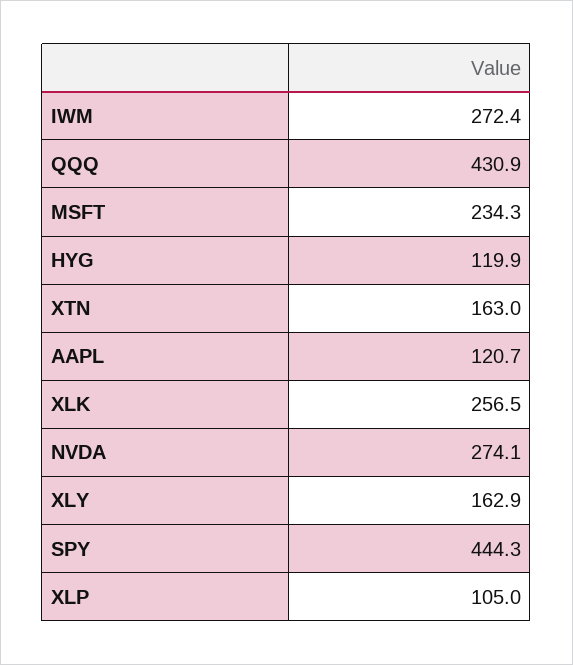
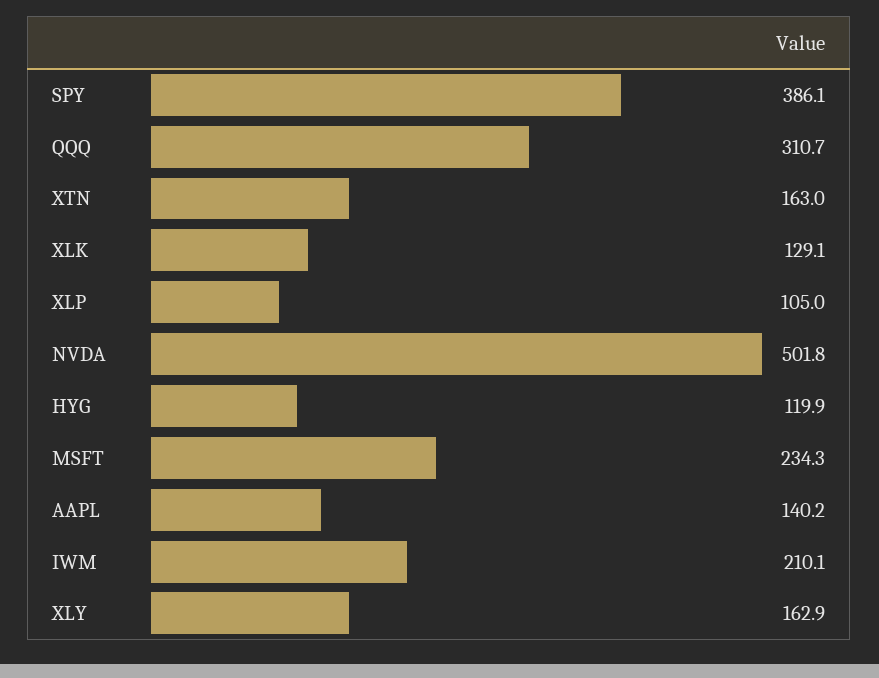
  {
-   "IWM": 272.4,
+   "IWM": 210.1,
-   "QQQ": 430.9,
+   "QQQ": 310.7,
    "MSFT": 234.3,
    "HYG": 119.9,
    "XTN": 163,
-   "AAPL": 120.7,
+   "AAPL": 140.2,
-   "XLK": 256.5,
+   "XLK": 129.1,
-   "NVDA": 274.1,
+   "NVDA": 501.8,
    "XLY": 162.9,
-   "SPY": 444.3,
+   "SPY": 386.1,
    "XLP": 105
  }

